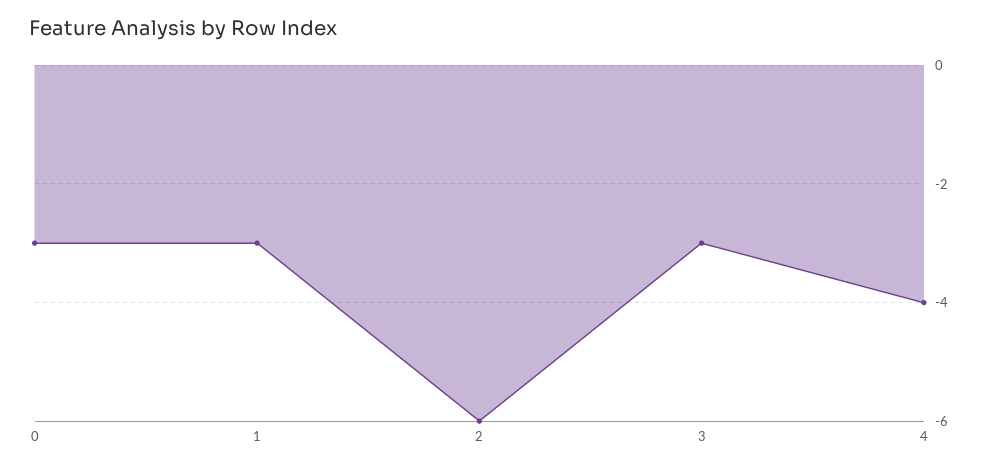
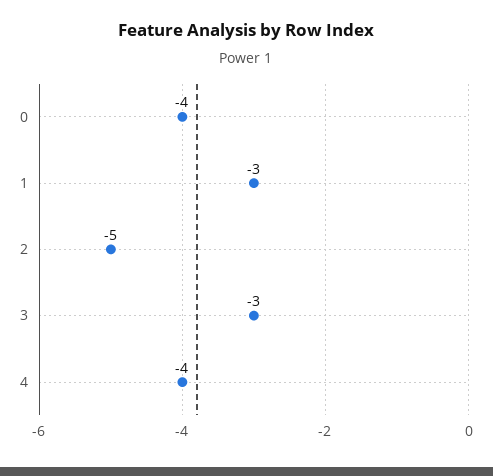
  {
-   "0": -3,
+   "0": -4,
    "1": -3,
-   "2": -6,
+   "2": -5,
    "3": -3,
    "4": -4
  }

